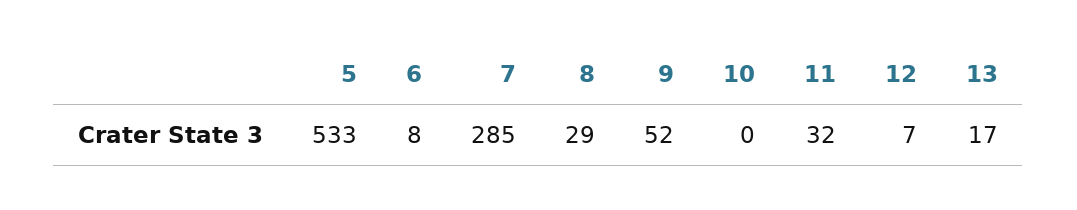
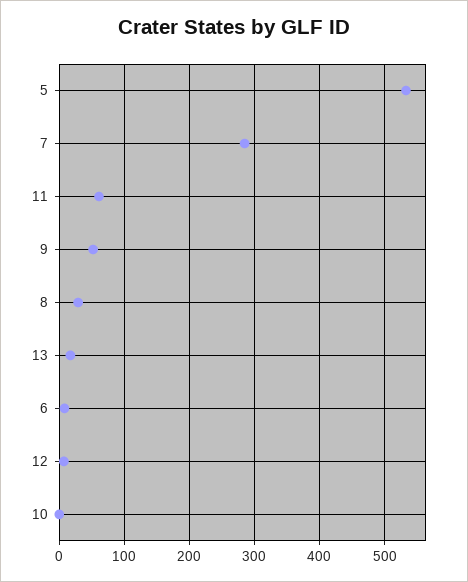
  {
    "5": 533,
    "6": 8,
    "7": 285,
    "8": 29,
    "9": 52,
    "10": 0,
-   "11": 32,
+   "11": 60,
    "12": 7,
    "13": 17
  }

